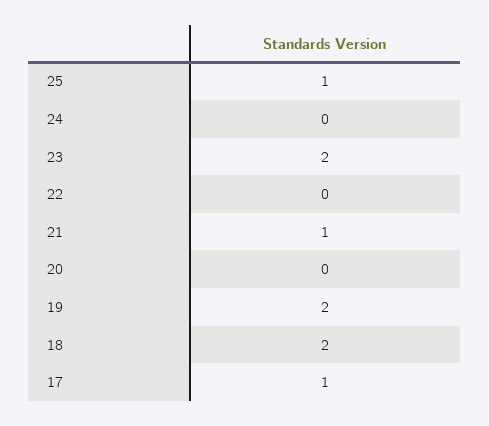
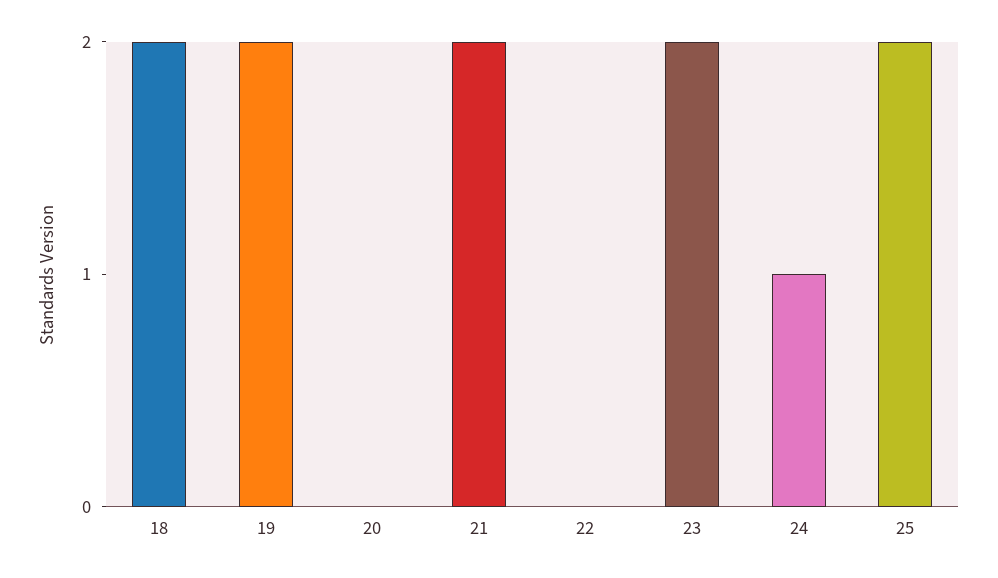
  {
-   "25": 1,
+   "25": 2,
-   "24": 0,
+   "24": 1,
    "23": 2,
    "22": 0,
-   "21": 1,
+   "21": 2,
    "20": 0,
    "19": 2,
-   "18": 2,
+   "18": 2
-   "17": 1
  }

